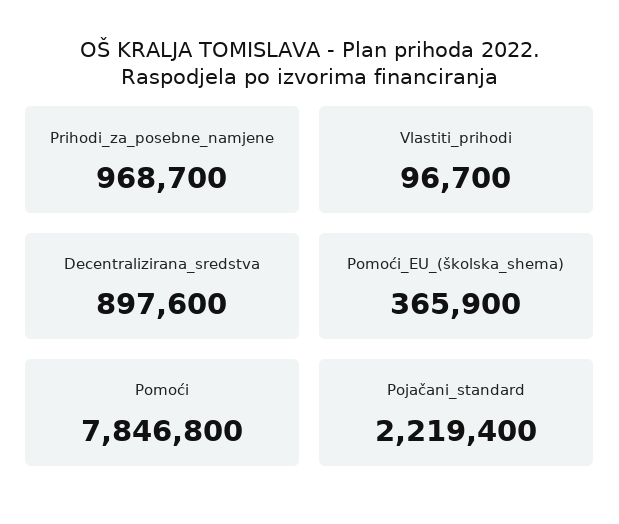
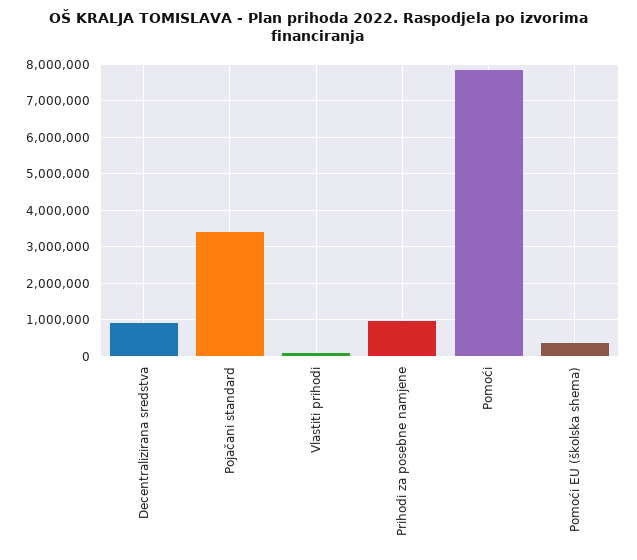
  {
    "Prihodi_za_posebne_namjene": 968700,
    "Vlastiti_prihodi": 96700,
    "Decentralizirana_sredstva": 897600,
    "Pomoći_EU_(školska_shema)": 365900,
    "Pomoći": 7846800,
-   "Pojačani_standard": 2219400
+   "Pojačani_standard": 3400000
  }

